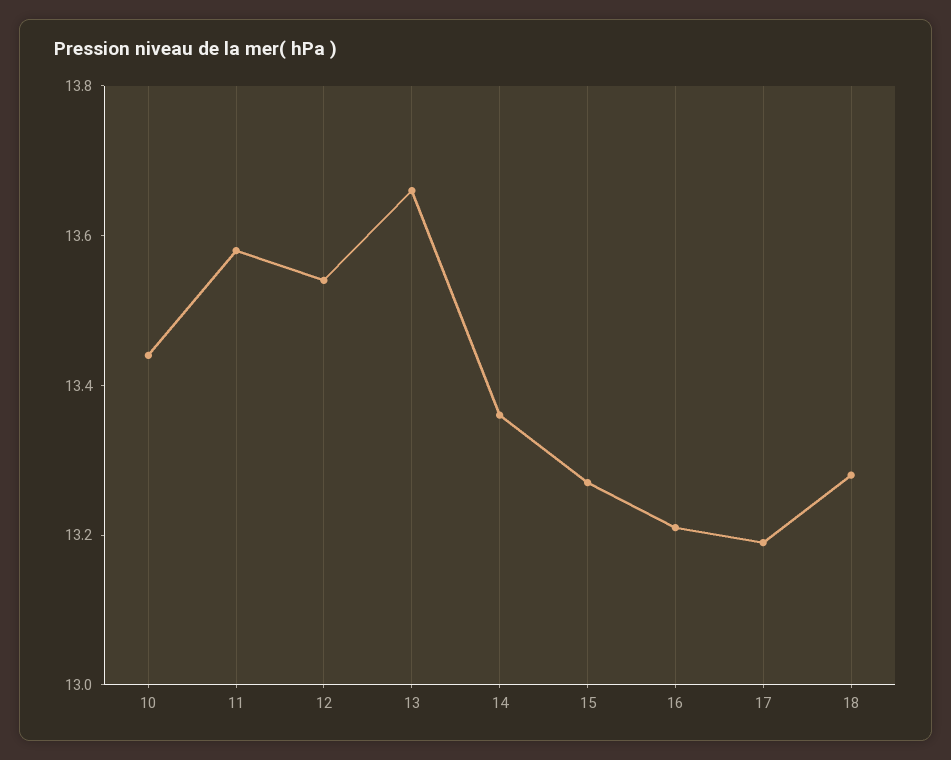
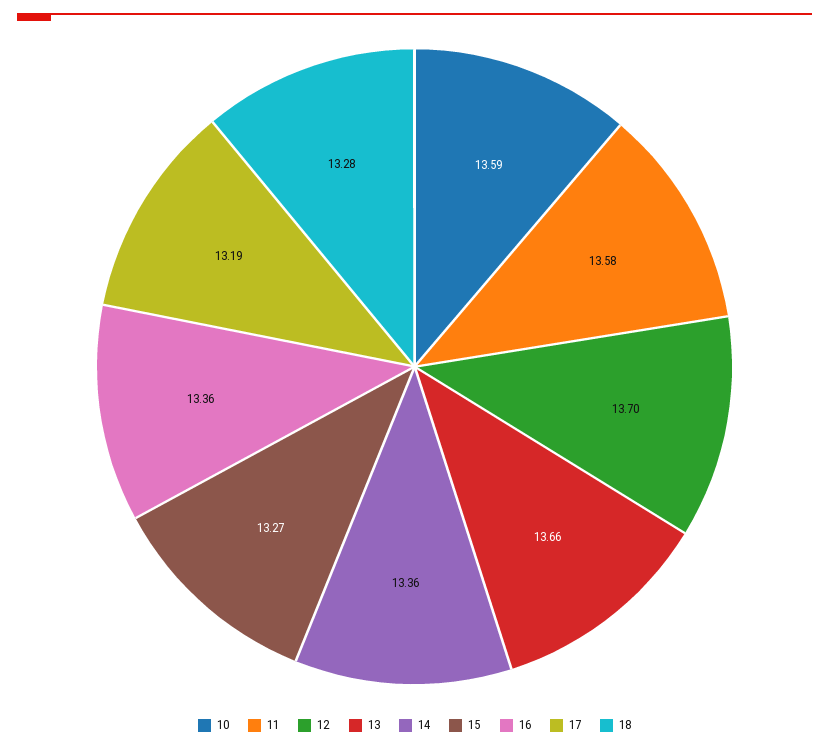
  {
-   "10": 13.45,
+   "10": 13.59,
    "11": 13.58,
-   "12": 13.55,
+   "12": 13.7,
    "13": 13.66,
    "14": 13.36,
    "15": 13.27,
-   "16": 13.2,
+   "16": 13.36,
    "17": 13.19,
    "18": 13.28
  }

